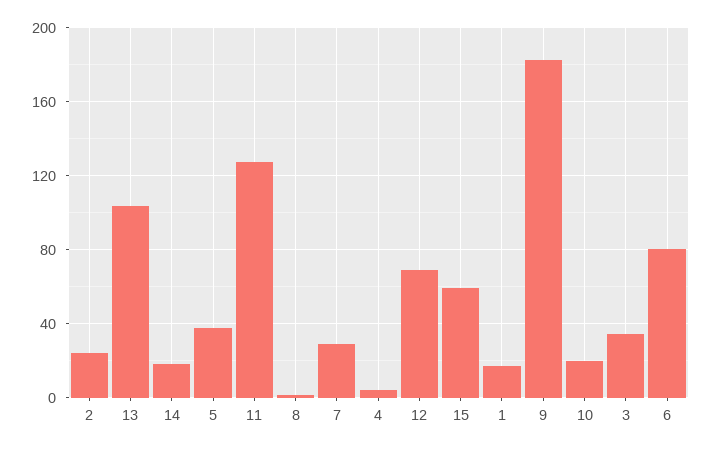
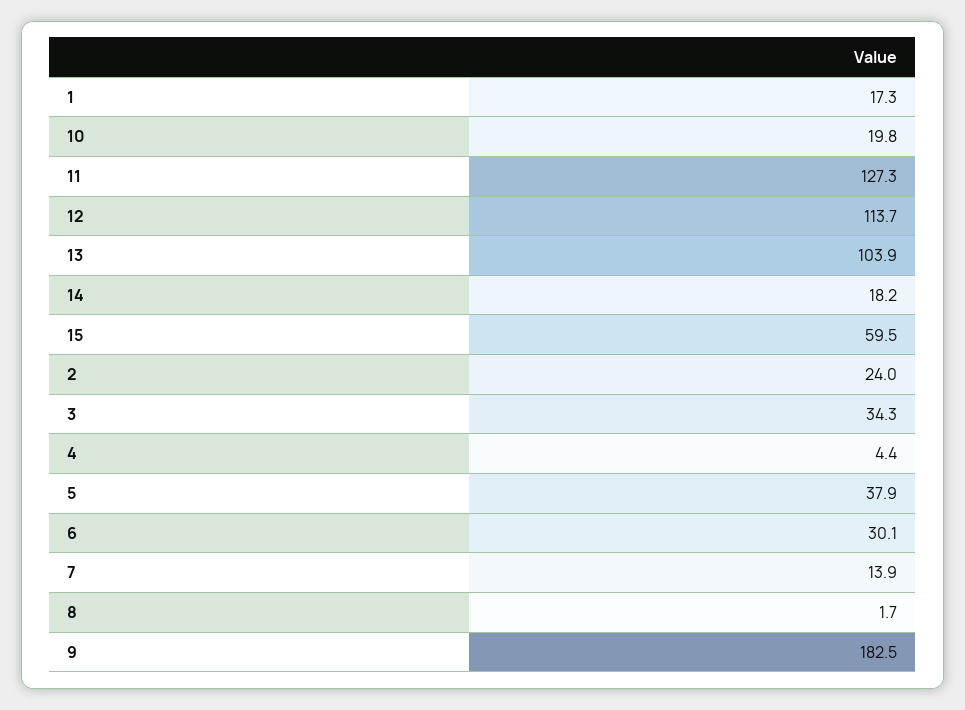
  {
    "2": 24,
    "13": 103.9,
    "14": 18.2,
    "5": 37.9,
    "11": 127.3,
    "8": 1.7,
-   "7": 30,
+   "7": 13.9,
    "4": 4.4,
-   "12": 70,
+   "12": 113.7,
    "15": 59.5,
    "1": 17.3,
    "9": 182.5,
    "10": 19.8,
    "3": 34.3,
-   "6": 80
+   "6": 30.1
  }

